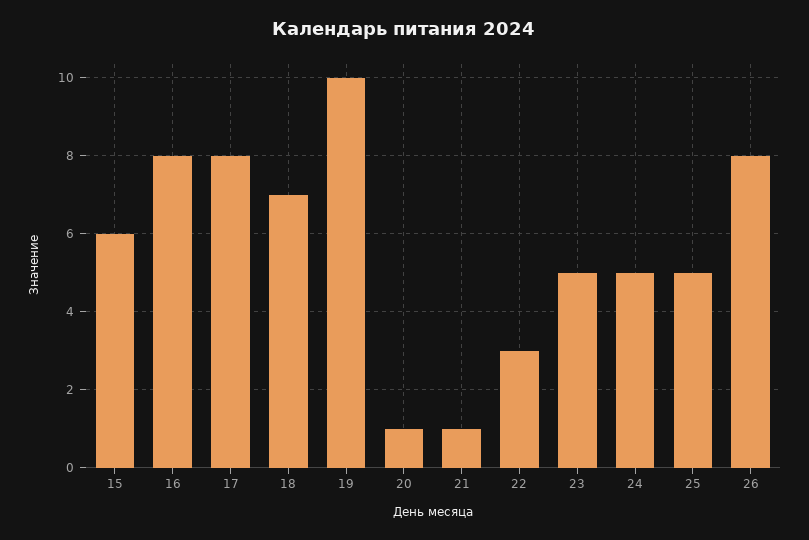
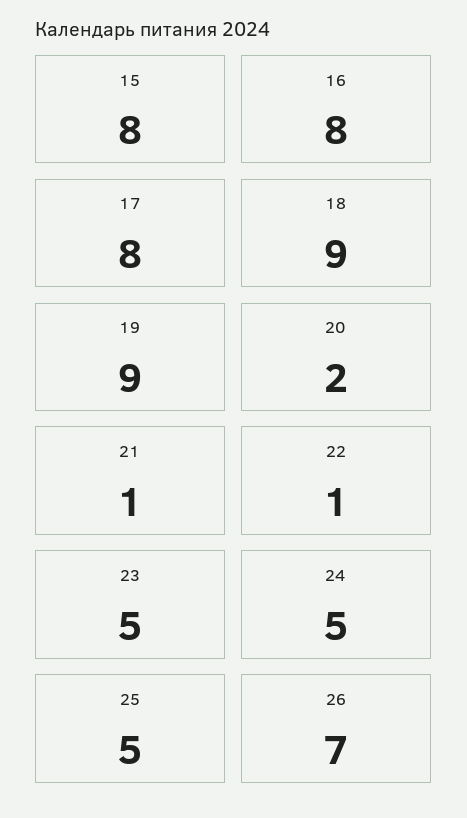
  {
-   "15": 6,
+   "15": 8,
    "16": 8,
    "17": 8,
-   "18": 7,
+   "18": 9,
-   "19": 10,
+   "19": 9,
-   "20": 1,
+   "20": 2,
    "21": 1,
-   "22": 3,
+   "22": 1,
    "23": 5,
    "24": 5,
    "25": 5,
-   "26": 8
+   "26": 7
  }

